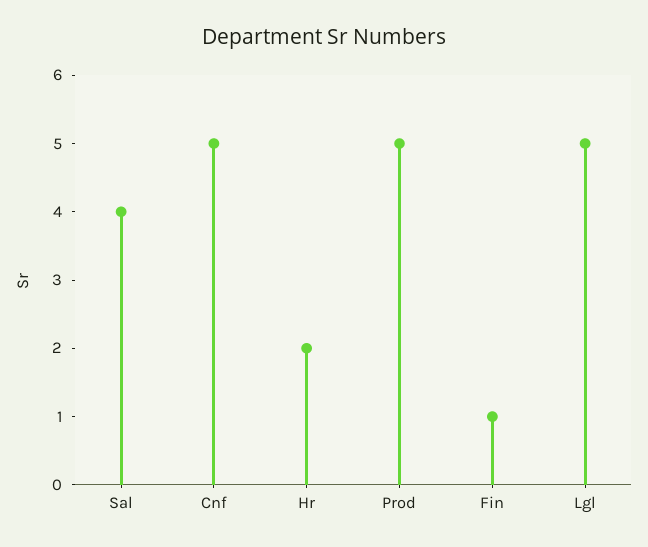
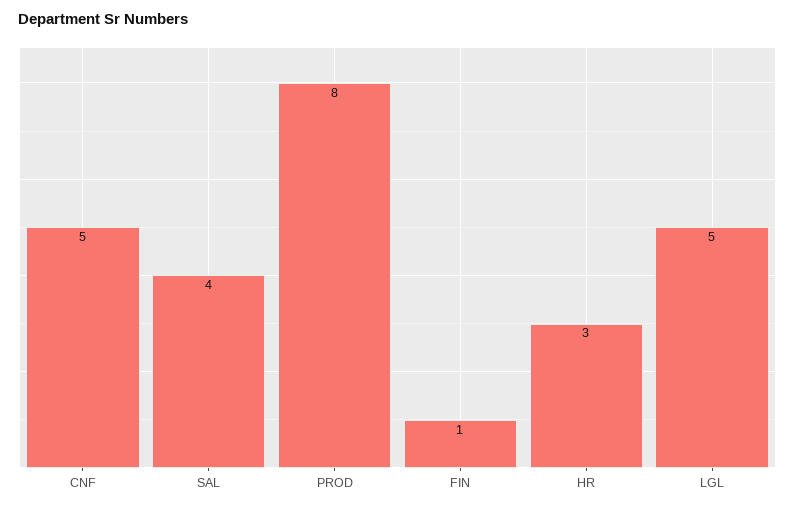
  {
    "Sal": 4,
    "Cnf": 5,
-   "Hr": 2,
+   "Hr": 3,
-   "Prod": 5,
+   "Prod": 8,
    "Fin": 1,
    "Lgl": 5
  }

